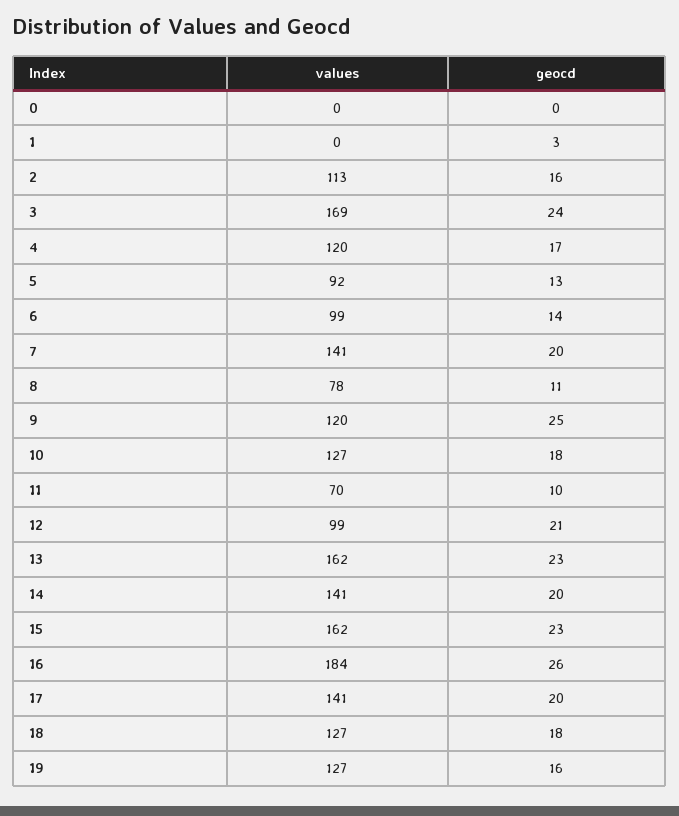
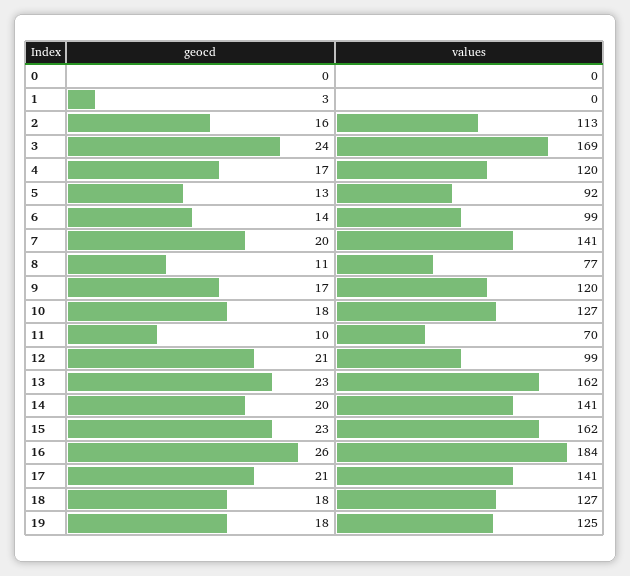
  {
    "values": {
      "0": 0,
      "1": 0,
      "2": 113,
      "3": 169,
      "4": 120,
      "5": 92,
      "6": 99,
      "7": 141,
-     "8": 78,
+     "8": 77,
      "9": 120,
      "10": 127,
      "11": 70,
      "12": 99,
      "13": 162,
      "14": 141,
      "15": 162,
      "16": 184,
      "17": 141,
      "18": 127,
-     "19": 127
+     "19": 125
    },
    "geocd": {
      "0": 0,
      "1": 3,
      "2": 16,
      "3": 24,
      "4": 17,
      "5": 13,
      "6": 14,
      "7": 20,
      "8": 11,
-     "9": 25,
+     "9": 17,
      "10": 18,
      "11": 10,
      "12": 21,
      "13": 23,
      "14": 20,
      "15": 23,
      "16": 26,
-     "17": 20,
+     "17": 21,
      "18": 18,
-     "19": 16
+     "19": 18
    }
  }

